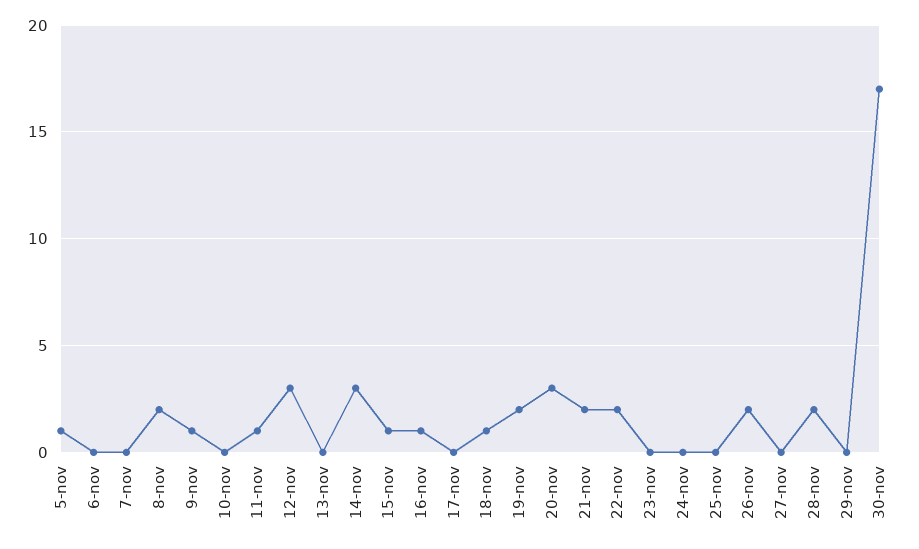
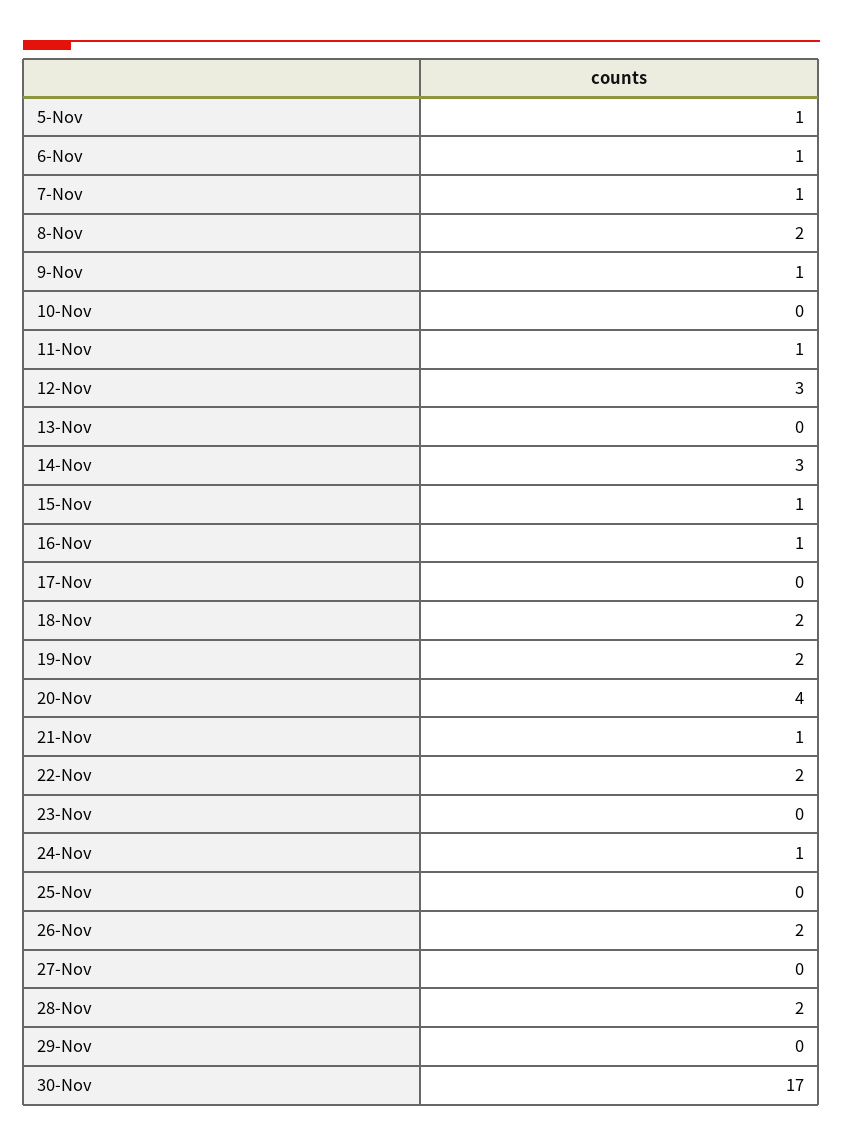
  {
    "5-nov": 1,
-   "6-nov": 0,
+   "6-nov": 1,
-   "7-nov": 0,
+   "7-nov": 1,
    "8-nov": 2,
    "9-nov": 1,
    "10-nov": 0,
    "11-nov": 1,
    "12-nov": 3,
    "13-nov": 0,
    "14-nov": 3,
    "15-nov": 1,
    "16-nov": 1,
    "17-nov": 0,
-   "18-nov": 1,
+   "18-nov": 2,
    "19-nov": 2,
-   "20-nov": 3,
+   "20-nov": 4,
-   "21-nov": 2,
+   "21-nov": 1,
    "22-nov": 2,
    "23-nov": 0,
-   "24-nov": 0,
+   "24-nov": 1,
    "25-nov": 0,
    "26-nov": 2,
    "27-nov": 0,
    "28-nov": 2,
    "29-nov": 0,
    "30-nov": 17
  }

